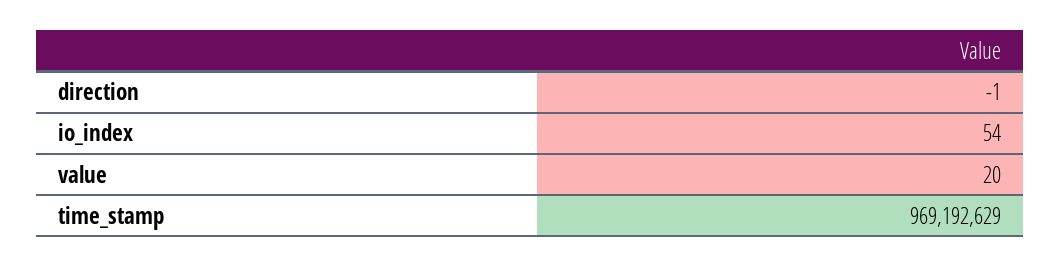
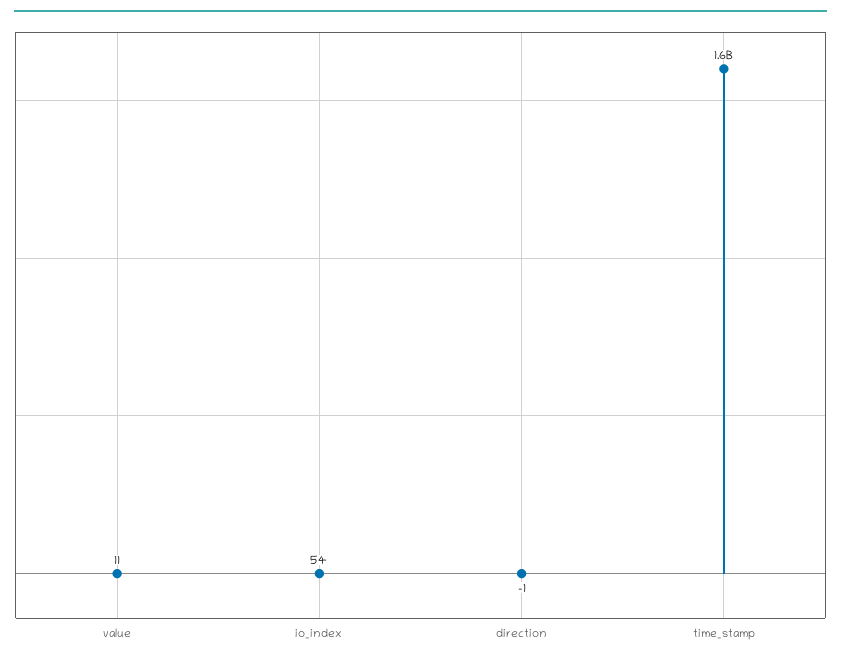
  {
    "direction": -1,
    "io_index": 54,
-   "value": 20,
+   "value": 11,
-   "time_stamp": 969192629
+   "time_stamp": 1600000000
  }

